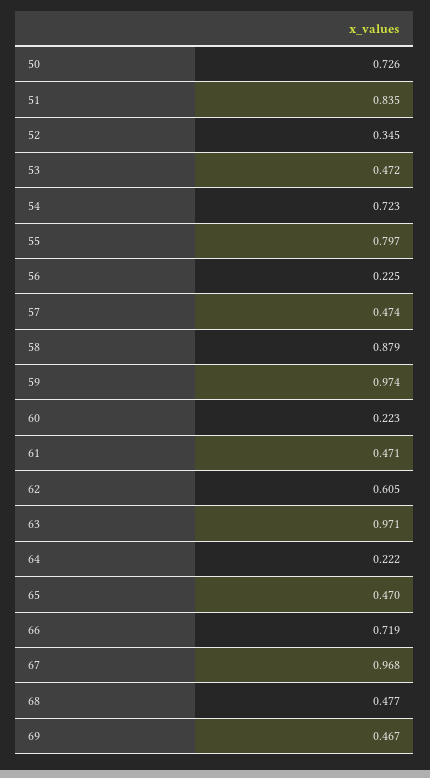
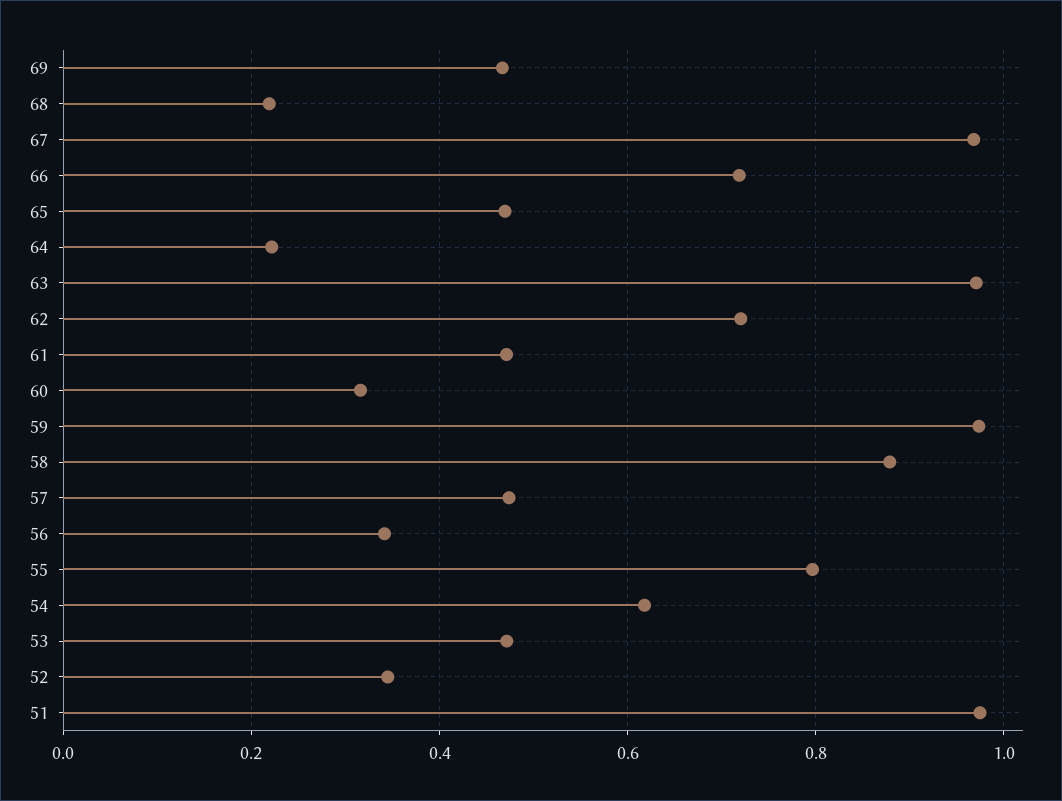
  {
-   "50": 0.726,
-   "51": 0.835,
+   "51": 0.98,
    "52": 0.345,
    "53": 0.472,
-   "54": 0.723,
+   "54": 0.62,
    "55": 0.797,
-   "56": 0.225,
+   "56": 0.34,
    "57": 0.474,
    "58": 0.879,
    "59": 0.974,
-   "60": 0.223,
+   "60": 0.32,
    "61": 0.471,
-   "62": 0.605,
+   "62": 0.72,
    "63": 0.971,
    "64": 0.222,
    "65": 0.47,
    "66": 0.719,
    "67": 0.968,
-   "68": 0.477,
+   "68": 0.22,
    "69": 0.467
  }

